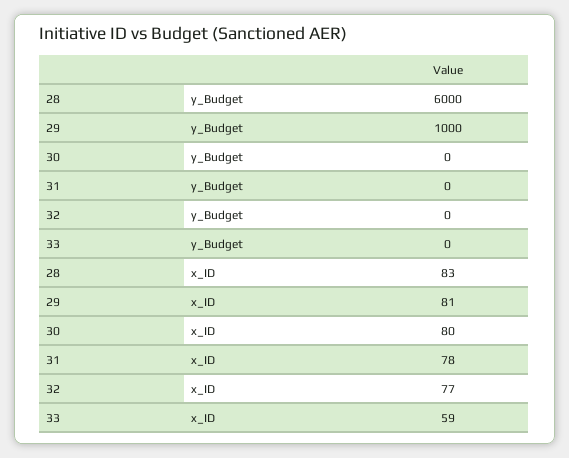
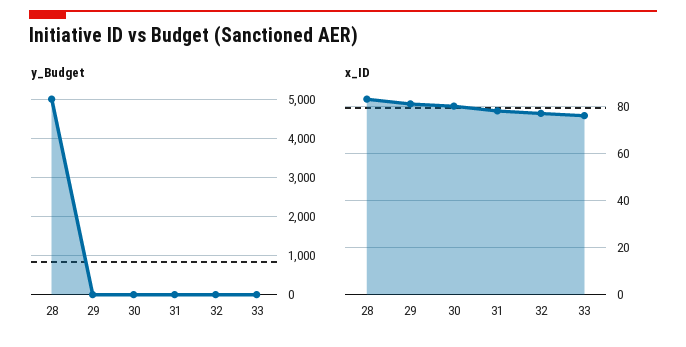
  {
    "y_Budget": {
-     "28": 6000,
+     "28": 5000,
-     "29": 1000,
+     "29": 0,
      "30": 0,
      "31": 0,
      "32": 0,
      "33": 0
    },
    "x_ID": {
      "28": 83,
      "29": 81,
      "30": 80,
      "31": 78,
      "32": 77,
-     "33": 59
+     "33": 75
    }
  }

